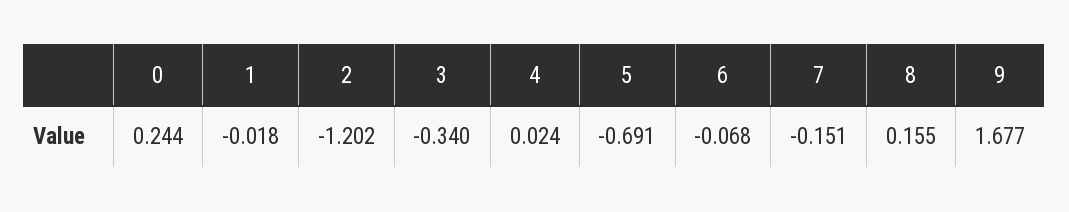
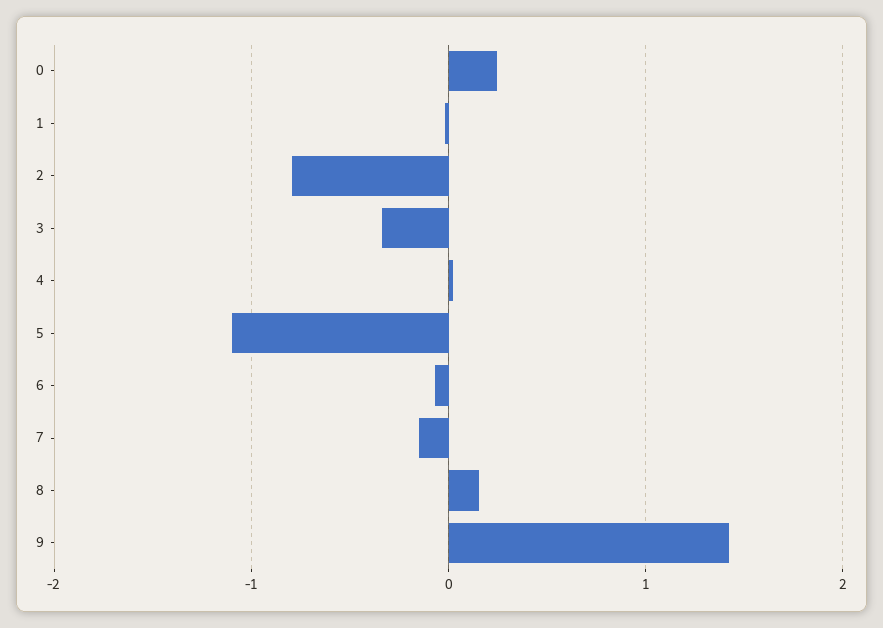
  {
    "0": 0.244,
    "1": -0.018,
-   "2": -1.202,
+   "2": -0.8,
    "3": -0.34,
    "4": 0.024,
-   "5": -0.691,
+   "5": -1.1,
    "6": -0.068,
    "7": -0.151,
    "8": 0.155,
-   "9": 1.677
+   "9": 1.4
  }

